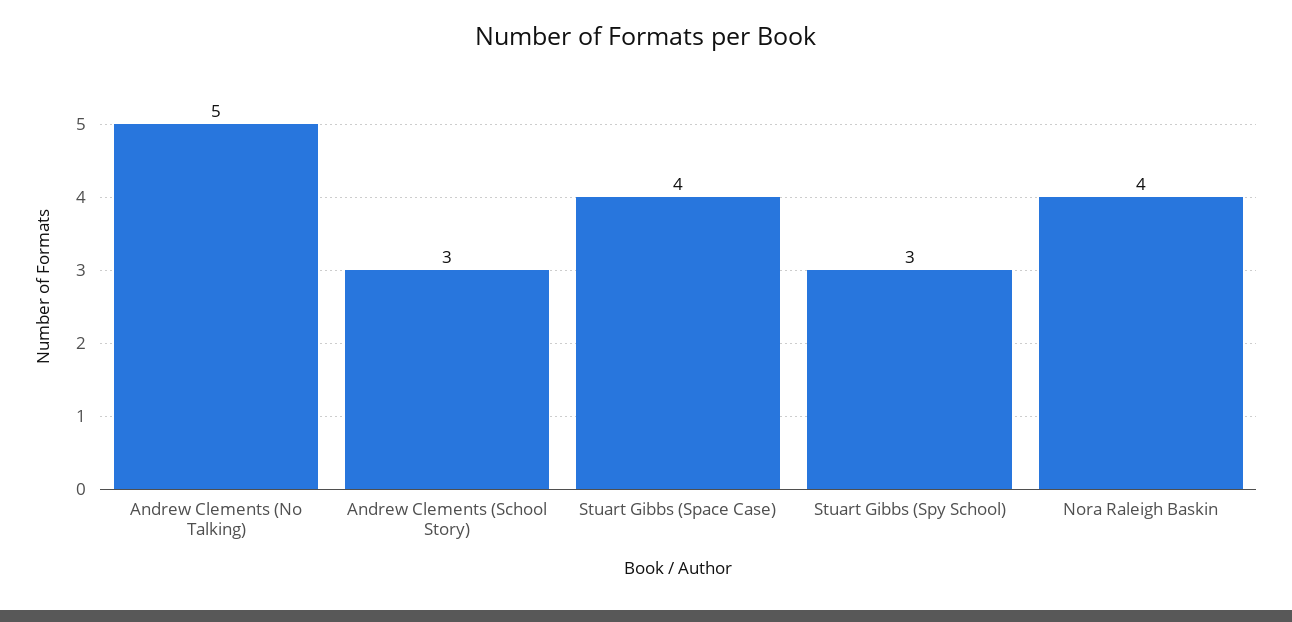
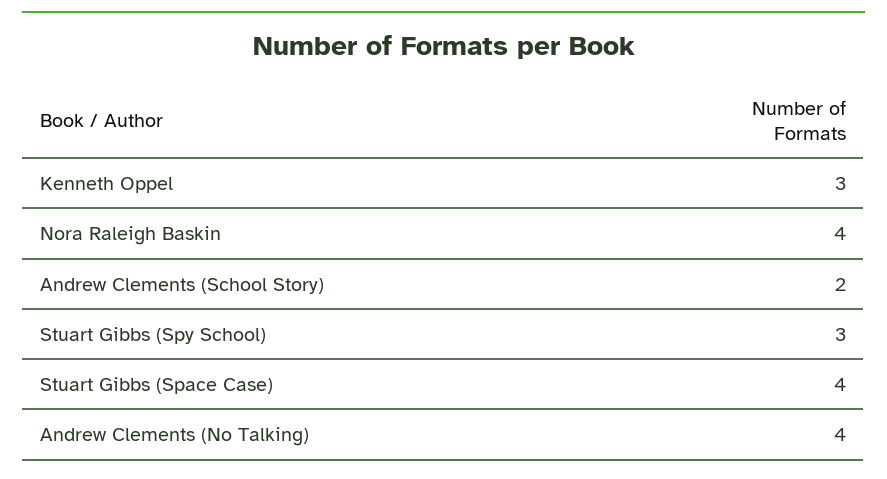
  {
-   "Andrew Clements (No Talking)": 5,
+   "Andrew Clements (No Talking)": 4,
-   "Andrew Clements (School Story)": 3,
+   "Andrew Clements (School Story)": 2,
    "Stuart Gibbs (Space Case)": 4,
    "Stuart Gibbs (Spy School)": 3,
-   "Nora Raleigh Baskin": 4
+   "Nora Raleigh Baskin": 4,
+   "Kenneth Oppel": 3
  }

